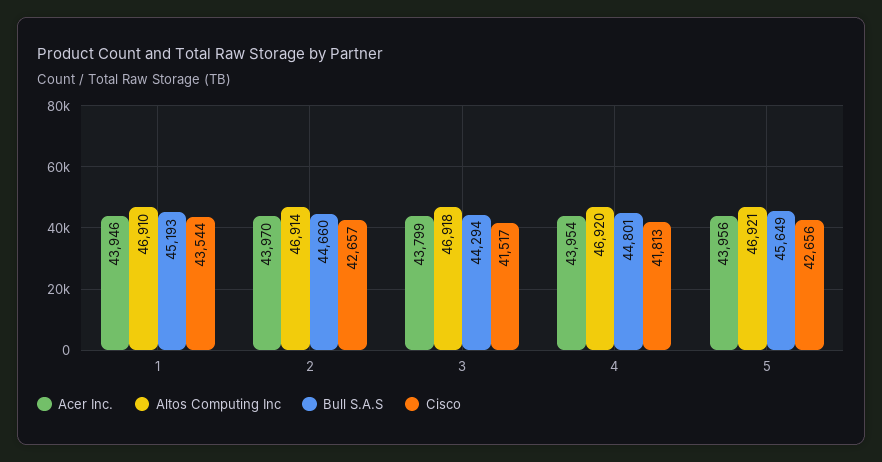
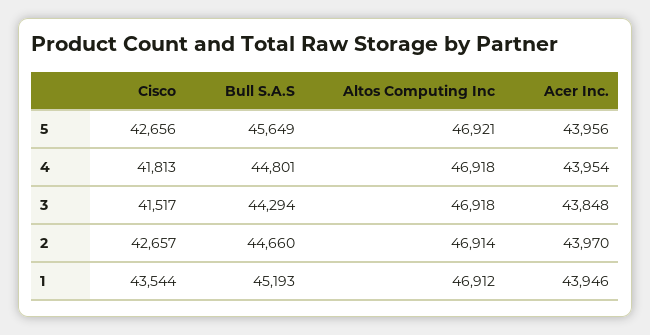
  {
    "Acer Inc.": {
      "1": 43946,
      "2": 43970,
-     "3": 43799,
+     "3": 43848,
      "4": 43954,
      "5": 43956
    },
    "Altos Computing Inc": {
-     "1": 46910,
+     "1": 46912,
      "2": 46914,
      "3": 46918,
-     "4": 46920,
+     "4": 46918,
      "5": 46921
    },
    "Bull S.A.S": {
      "1": 45193,
      "2": 44660,
      "3": 44294,
      "4": 44801,
      "5": 45649
    },
    "Cisco": {
      "1": 43544,
      "2": 42657,
      "3": 41517,
      "4": 41813,
      "5": 42656
    }
  }

